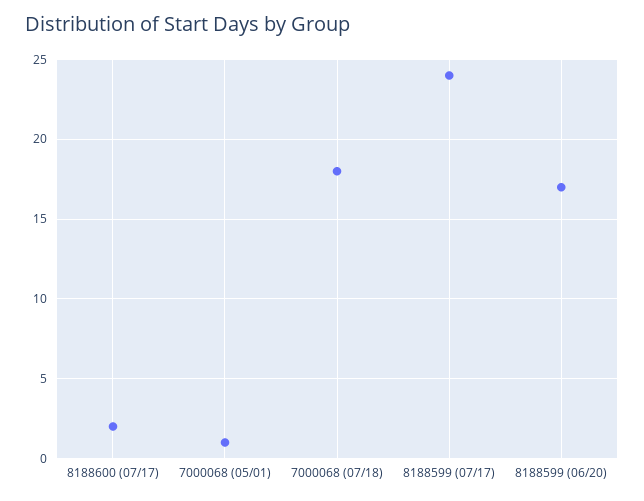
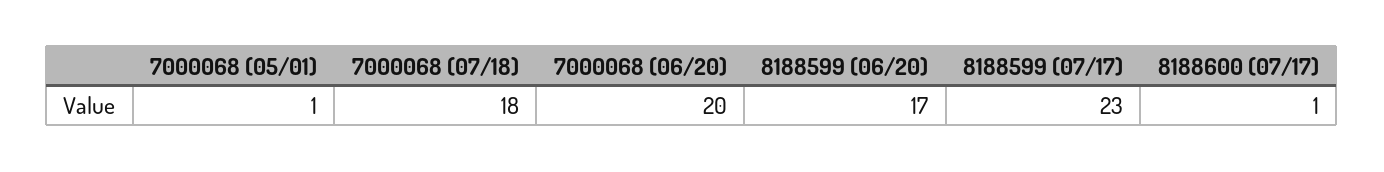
  {
-   "8188600 (07/17)": 2,
+   "8188600 (07/17)": 1,
    "7000068 (05/01)": 1,
    "7000068 (07/18)": 18,
-   "8188599 (07/17)": 24,
+   "8188599 (07/17)": 23,
-   "8188599 (06/20)": 17
+   "8188599 (06/20)": 17,
+   "7000068 (06/20)": 20
  }

